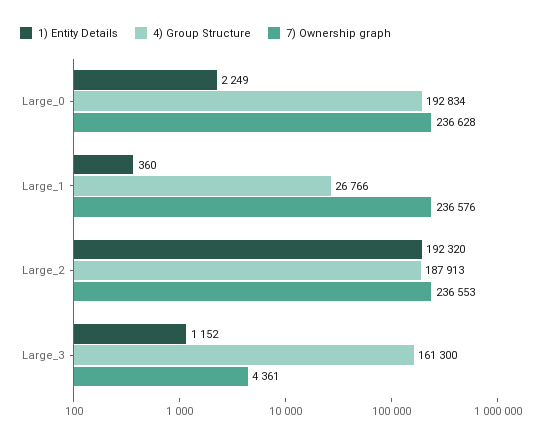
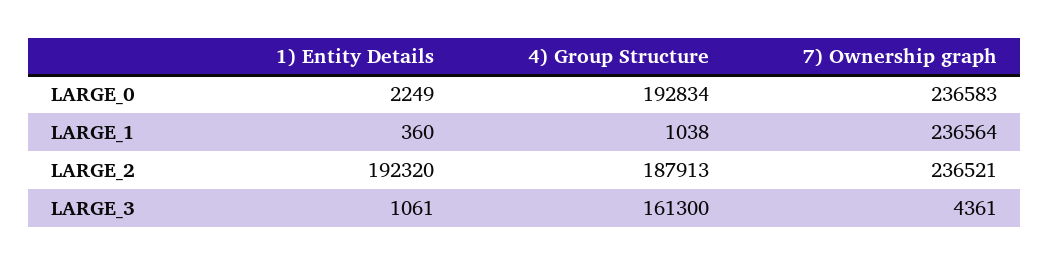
  {
    "1) Entity Details": {
      "Large_0": 2249,
      "Large_1": 360,
      "Large_2": 192320,
-     "Large_3": 1152
+     "Large_3": 1061
    },
    "4) Group Structure": {
      "Large_0": 192834,
-     "Large_1": 26766,
+     "Large_1": 1038,
      "Large_2": 187913,
      "Large_3": 161300
    },
    "7) Ownership graph": {
-     "Large_0": 236628,
+     "Large_0": 236583,
-     "Large_1": 236576,
+     "Large_1": 236564,
-     "Large_2": 236553,
+     "Large_2": 236521,
      "Large_3": 4361
    }
  }

